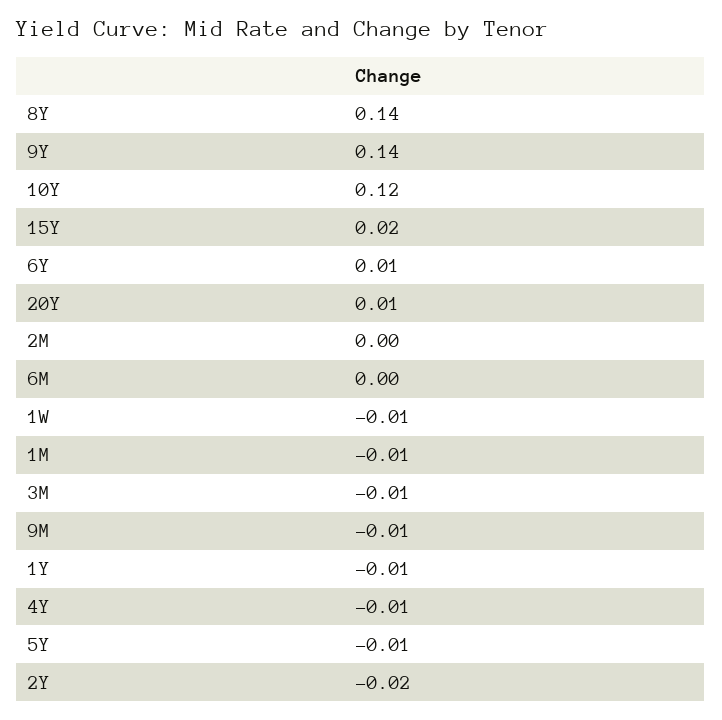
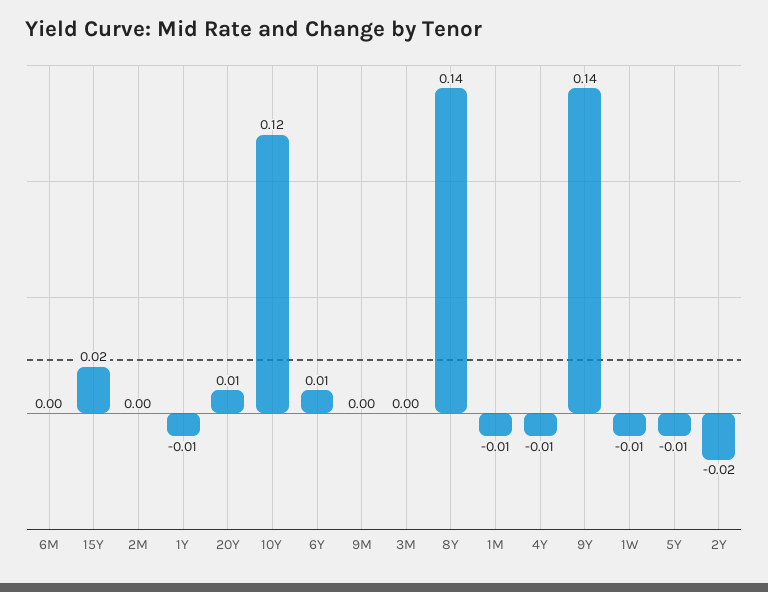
  {
    "8Y": 0.14,
    "9Y": 0.14,
    "10Y": 0.12,
    "15Y": 0.02,
    "6Y": 0.01,
    "20Y": 0.01,
    "2M": 0,
    "6M": 0,
    "1W": -0.01,
    "1M": -0.01,
-   "3M": -0.01,
+   "3M": 0,
-   "9M": -0.01,
+   "9M": 0,
    "1Y": -0.01,
    "4Y": -0.01,
    "5Y": -0.01,
    "2Y": -0.02
  }

